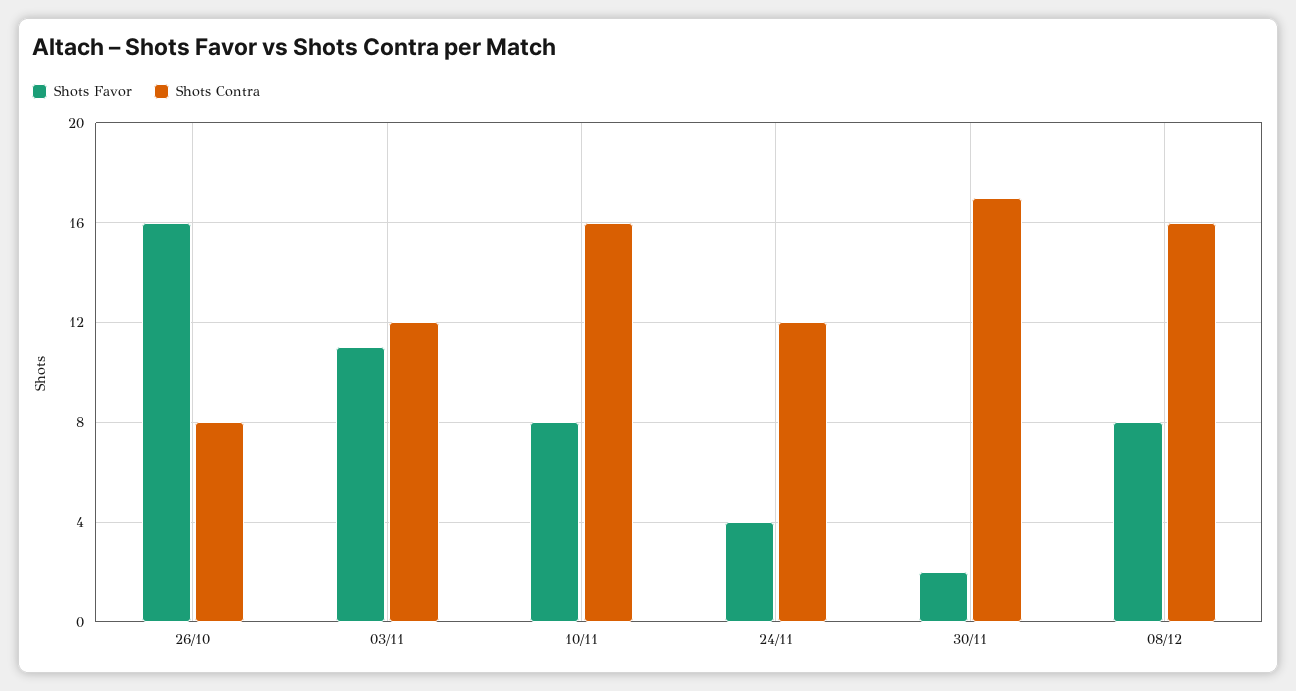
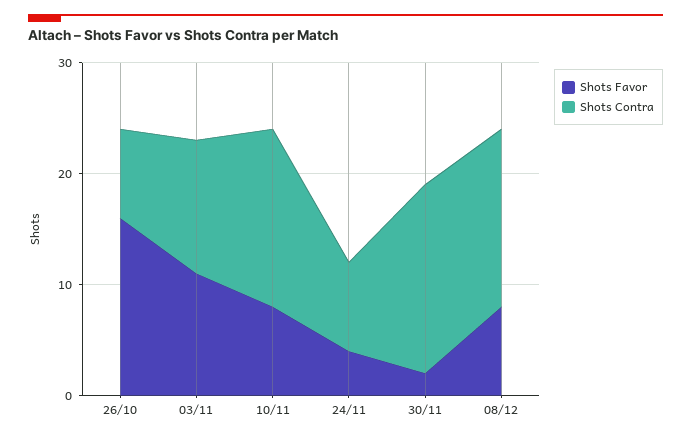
  {
    "Shots Favor": {
      "26/10": 16,
      "03/11": 11,
      "10/11": 8,
      "24/11": 4,
      "30/11": 2,
      "08/12": 8
    },
    "Shots Contra": {
      "26/10": 8,
      "03/11": 12,
      "10/11": 16,
-     "24/11": 12,
+     "24/11": 8,
      "30/11": 17,
      "08/12": 16
    }
  }

